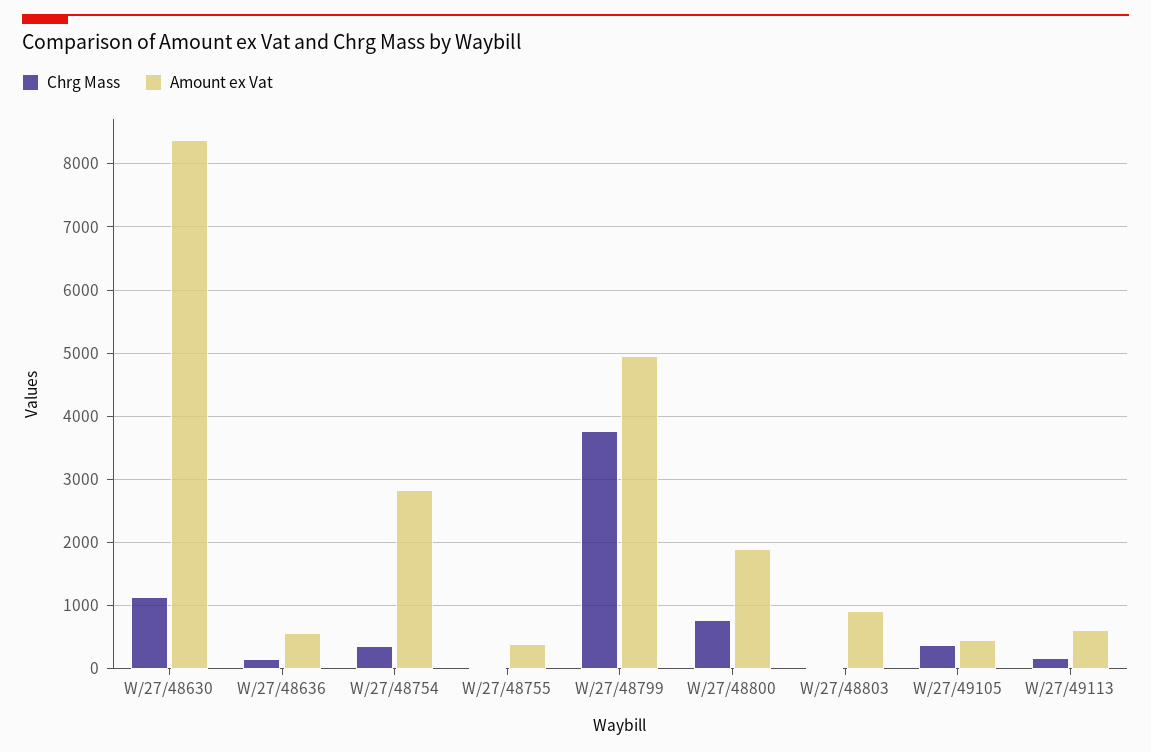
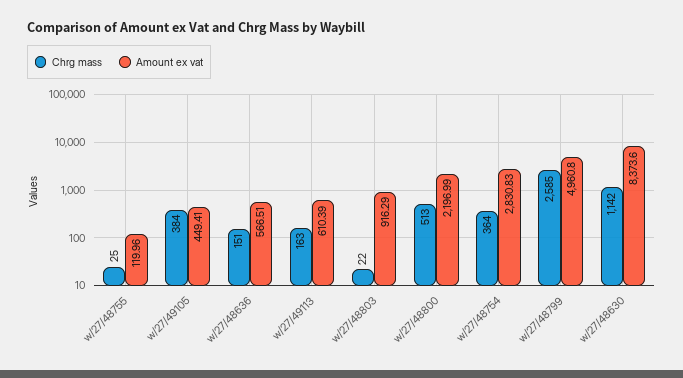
  {
    "Chrg Mass": {
      "W/27/48630": 1142,
      "W/27/48636": 151,
      "W/27/48754": 364,
      "W/27/48755": 25,
-     "W/27/48799": 3800,
+     "W/27/48799": 2585,
-     "W/27/48800": 800,
+     "W/27/48800": 513,
      "W/27/48803": 22,
      "W/27/49105": 384,
      "W/27/49113": 163
    },
    "Amount ex Vat": {
      "W/27/48630": 8373.6,
      "W/27/48636": 566.51,
      "W/27/48754": 2830.83,
-     "W/27/48755": 400,
+     "W/27/48755": 119.96,
      "W/27/48799": 4960.8,
-     "W/27/48800": 1900,
+     "W/27/48800": 2196.99,
      "W/27/48803": 916.29,
      "W/27/49105": 449.41,
      "W/27/49113": 610.39
    }
  }

